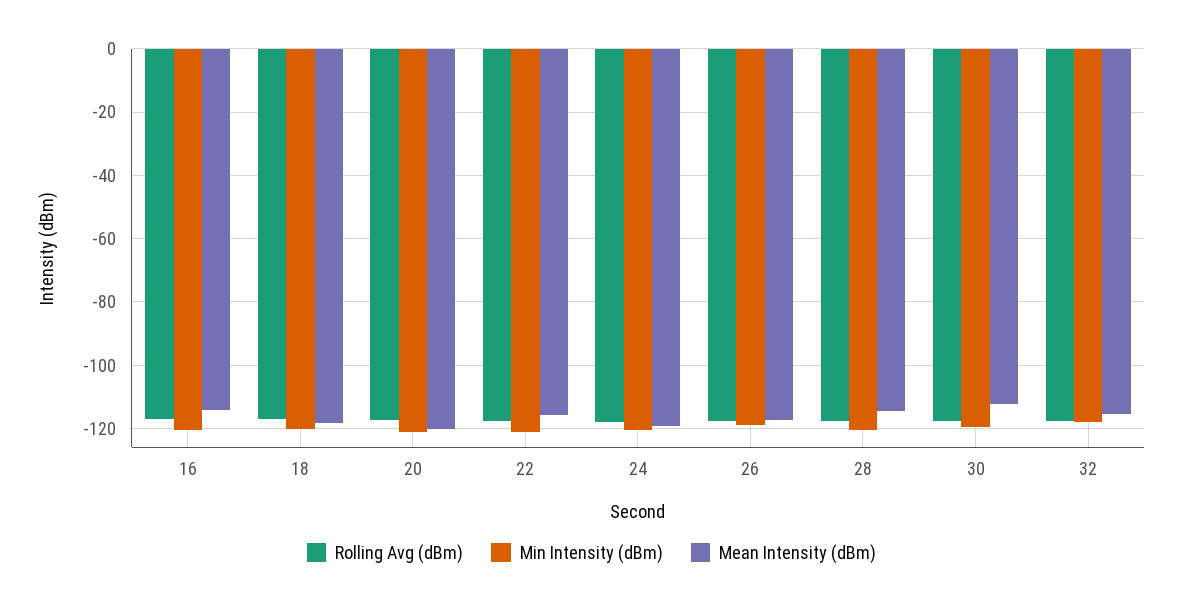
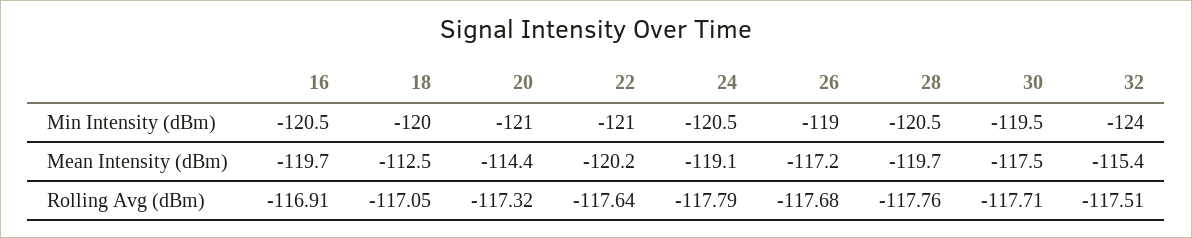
  {
    "Rolling Avg (dBm)": {
      "16": -116.91,
      "18": -117.05,
      "20": -117.32,
      "22": -117.64,
      "24": -117.79,
      "26": -117.68,
      "28": -117.76,
      "30": -117.71,
      "32": -117.51
    },
    "Min Intensity (dBm)": {
      "16": -120.5,
      "18": -120,
      "20": -121,
      "22": -121,
      "24": -120.5,
      "26": -119,
      "28": -120.5,
      "30": -119.5,
-     "32": -118
+     "32": -124
    },
    "Mean Intensity (dBm)": {
-     "16": -114,
+     "16": -119.7,
-     "18": -118,
+     "18": -112.5,
-     "20": -120,
+     "20": -114.4,
-     "22": -116,
+     "22": -120.2,
      "24": -119.1,
      "26": -117.2,
-     "28": -114,
+     "28": -119.7,
-     "30": -112,
+     "30": -117.5,
      "32": -115.4
    }
  }

